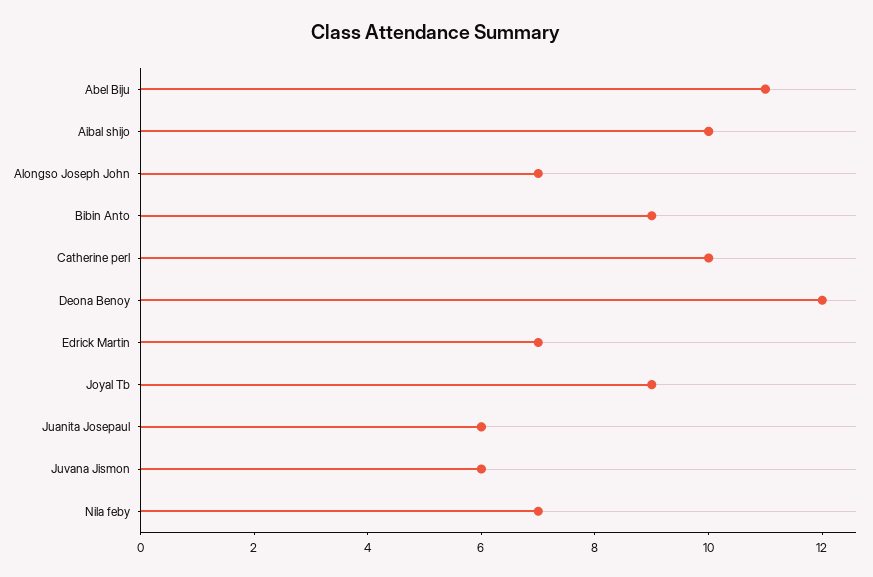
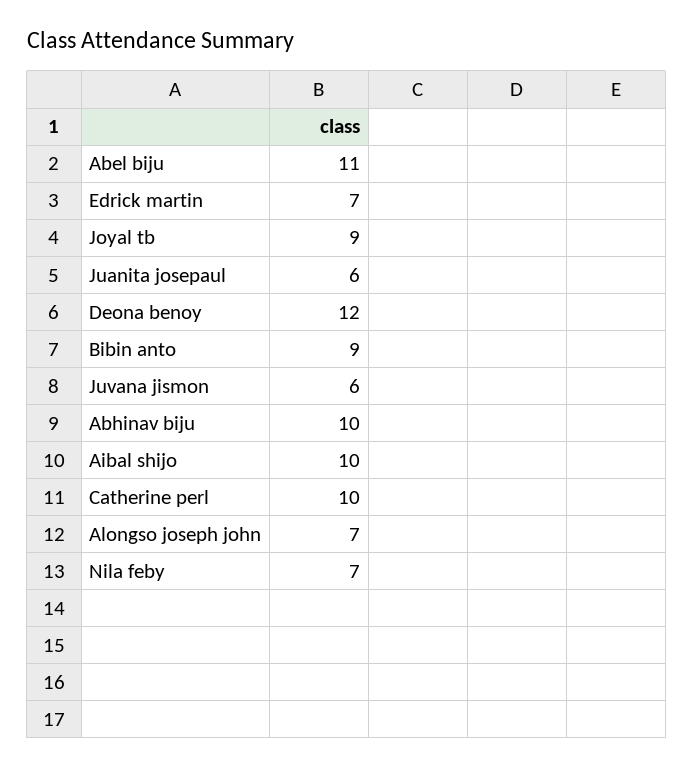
  {
    "Abel Biju": 11,
    "Aibal shijo": 10,
    "Alongso Joseph John": 7,
    "Bibin Anto": 9,
    "Catherine perl": 10,
    "Deona Benoy": 12,
    "Edrick Martin": 7,
    "Joyal Tb": 9,
    "Juanita Josepaul": 6,
    "Juvana Jismon": 6,
-   "Nila feby": 7
+   "Nila feby": 7,
+   "Abhinav biju": 10
  }

